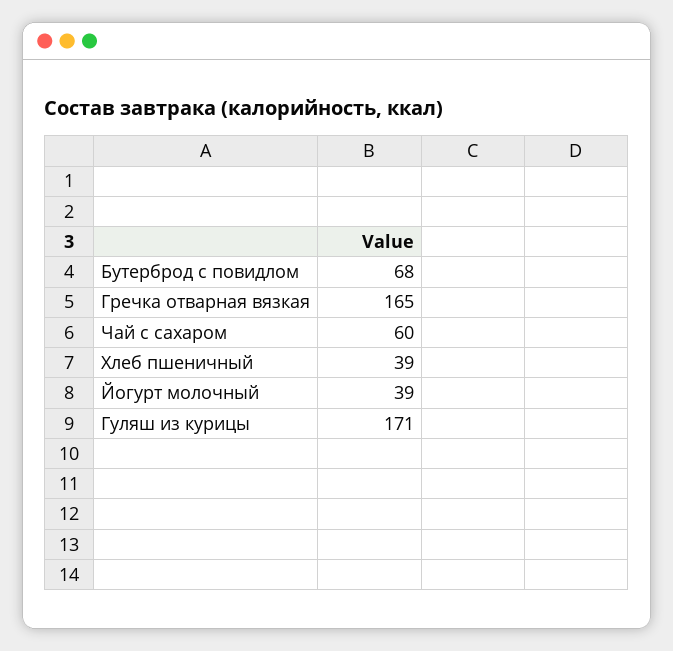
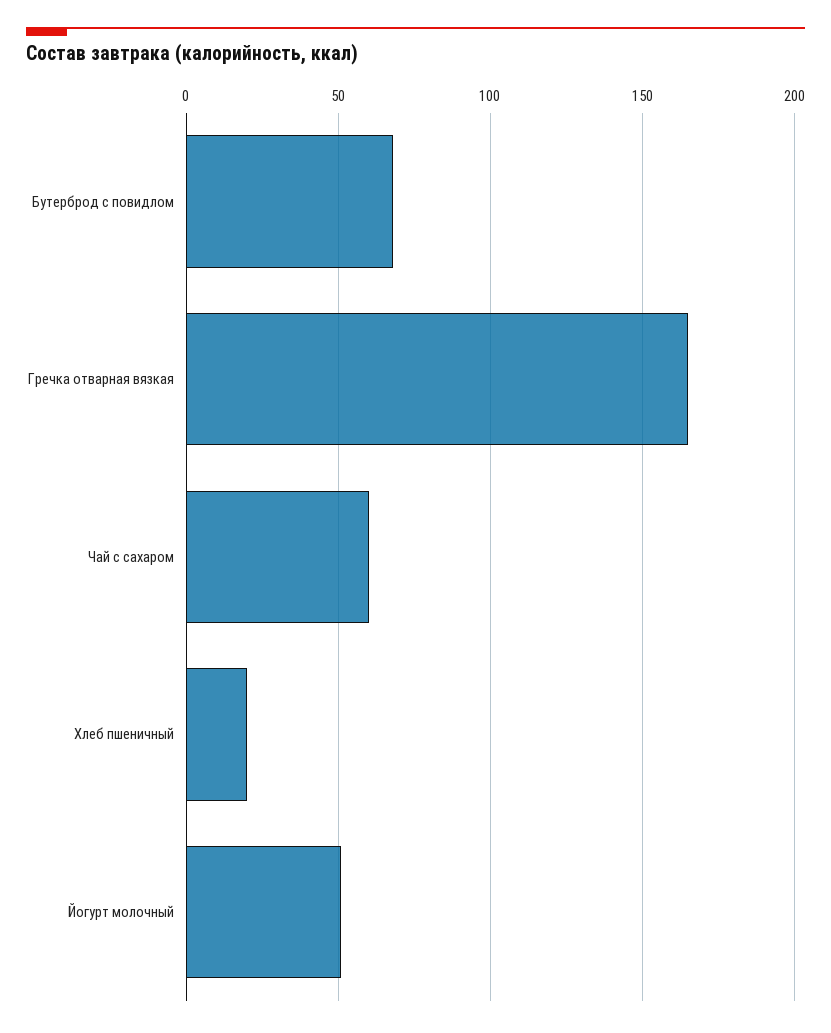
  {
    "Бутерброд с повидлом": 68,
    "Гречка отварная вязкая": 165,
    "Чай с сахаром": 60,
-   "Хлеб пшеничный": 39,
+   "Хлеб пшеничный": 20,
-   "Йогурт молочный": 39,
+   "Йогурт молочный": 50
-   "Гуляш из курицы": 171
  }

